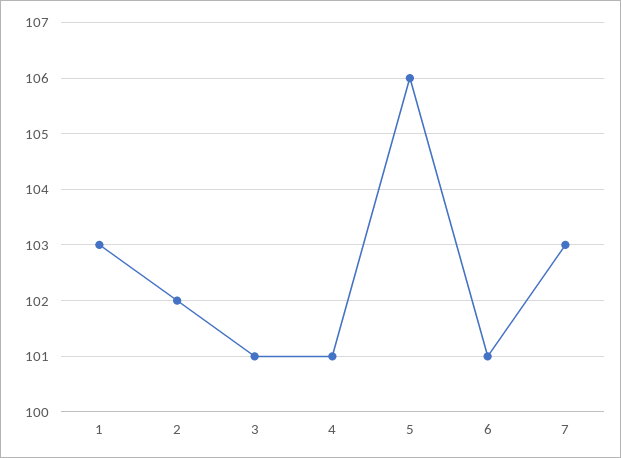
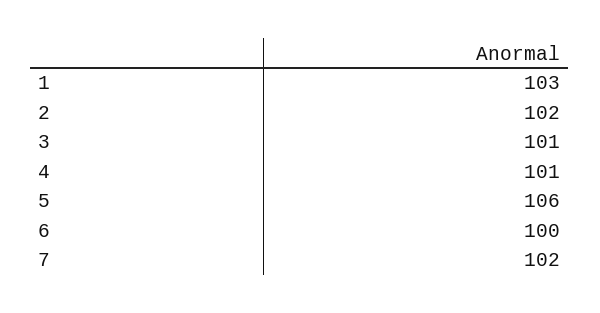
  {
    "1": 103,
    "2": 102,
    "3": 101,
    "4": 101,
    "5": 106,
-   "6": 101,
+   "6": 100,
-   "7": 103
+   "7": 102
  }

